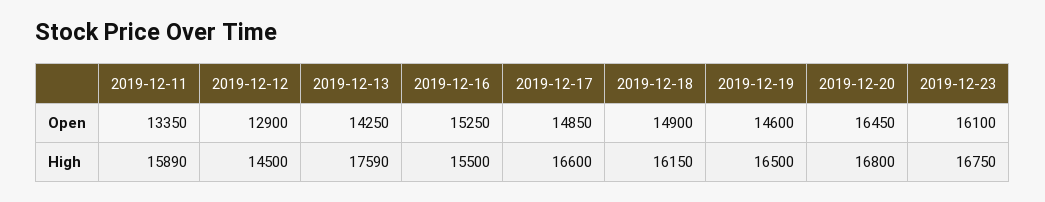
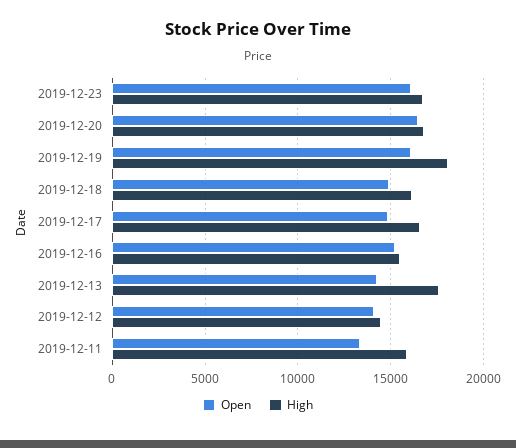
  {
    "Open": {
      "2019-12-11": 13350,
-     "2019-12-12": 12900,
+     "2019-12-12": 14000,
      "2019-12-13": 14250,
      "2019-12-16": 15250,
      "2019-12-17": 14850,
      "2019-12-18": 14900,
-     "2019-12-19": 14600,
+     "2019-12-19": 16000,
      "2019-12-20": 16450,
      "2019-12-23": 16100
    },
    "High": {
      "2019-12-11": 15890,
      "2019-12-12": 14500,
      "2019-12-13": 17590,
      "2019-12-16": 15500,
      "2019-12-17": 16600,
      "2019-12-18": 16150,
-     "2019-12-19": 16500,
+     "2019-12-19": 18000,
      "2019-12-20": 16800,
      "2019-12-23": 16750
    }
  }

